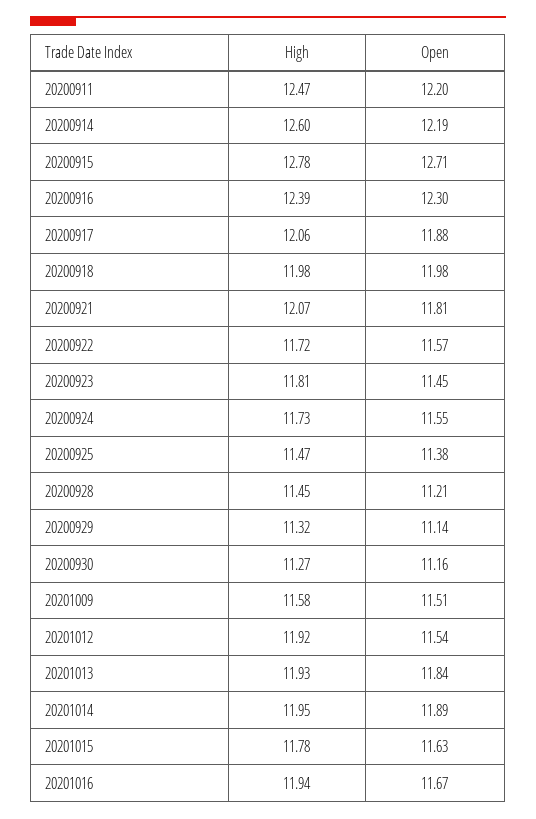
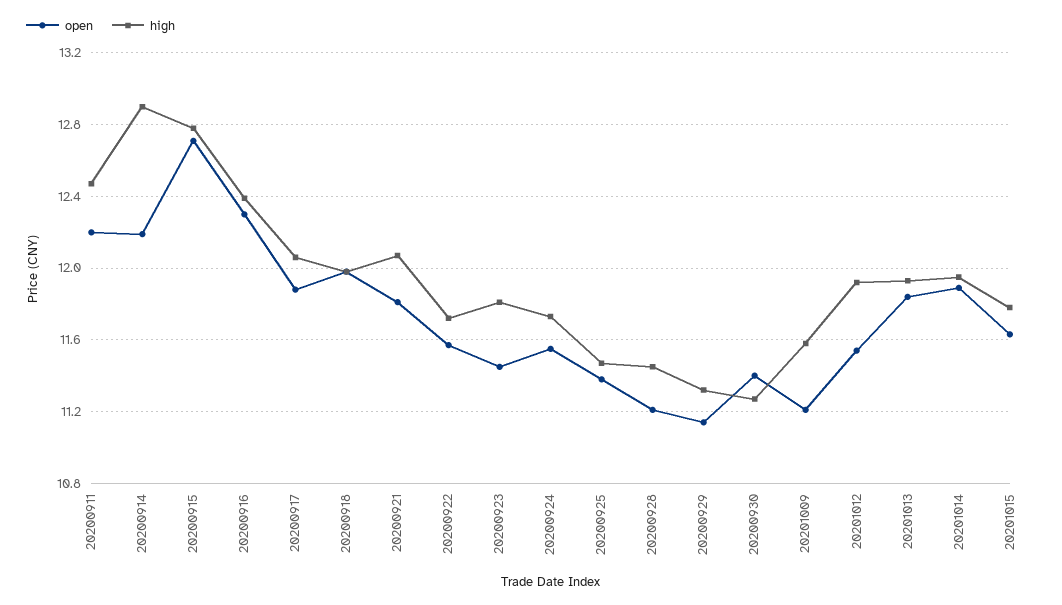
  {
    "High": {
      "20200911": 12.47,
-     "20200914": 12.6,
+     "20200914": 12.9,
      "20200915": 12.78,
      "20200916": 12.39,
      "20200917": 12.06,
      "20200918": 11.98,
      "20200921": 12.07,
      "20200922": 11.72,
      "20200923": 11.81,
      "20200924": 11.73,
      "20200925": 11.47,
      "20200928": 11.45,
      "20200929": 11.32,
      "20200930": 11.27,
      "20201009": 11.58,
      "20201012": 11.92,
      "20201013": 11.93,
      "20201014": 11.95,
-     "20201015": 11.78,
+     "20201015": 11.78
-     "20201016": 11.94
    },
    "Open": {
      "20200911": 12.2,
      "20200914": 12.19,
      "20200915": 12.71,
      "20200916": 12.3,
      "20200917": 11.88,
      "20200918": 11.98,
      "20200921": 11.81,
      "20200922": 11.57,
      "20200923": 11.45,
      "20200924": 11.55,
      "20200925": 11.38,
      "20200928": 11.21,
      "20200929": 11.14,
-     "20200930": 11.16,
+     "20200930": 11.4,
-     "20201009": 11.51,
+     "20201009": 11.2,
      "20201012": 11.54,
      "20201013": 11.84,
      "20201014": 11.89,
-     "20201015": 11.63,
+     "20201015": 11.63
-     "20201016": 11.67
    }
  }

